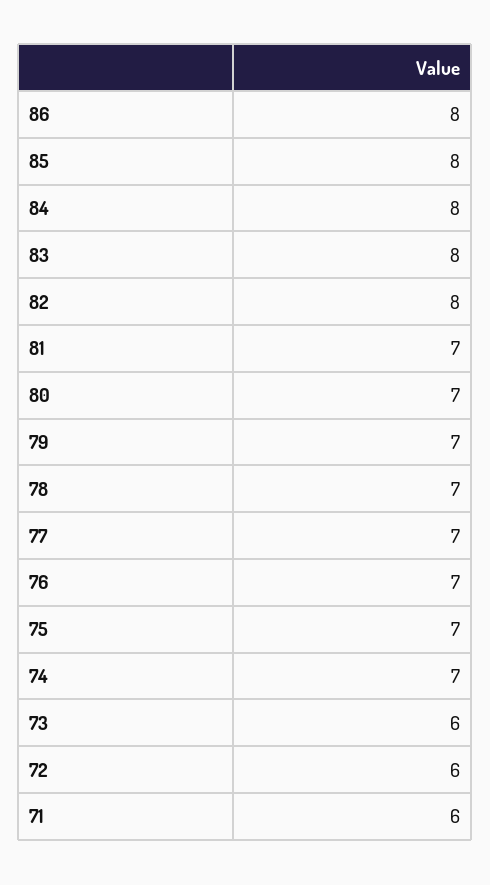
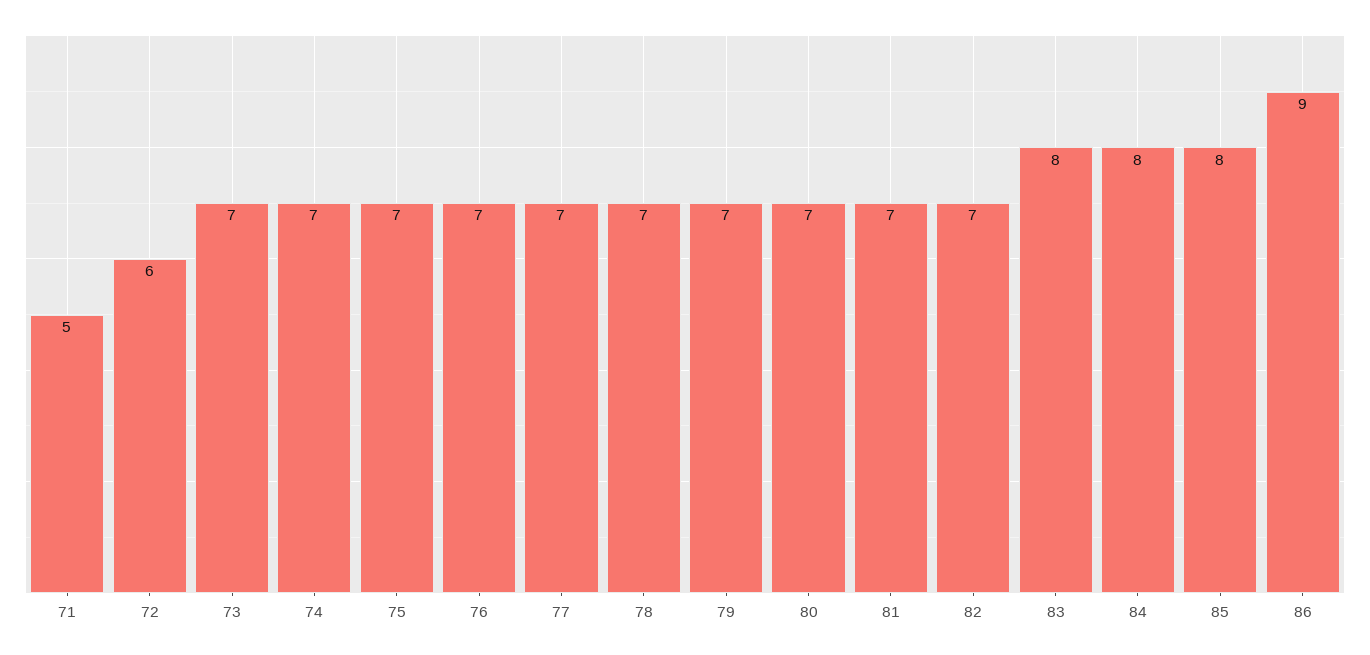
  {
-   "86": 8,
+   "86": 9,
    "85": 8,
    "84": 8,
    "83": 8,
-   "82": 8,
+   "82": 7,
    "81": 7,
    "80": 7,
    "79": 7,
    "78": 7,
    "77": 7,
    "76": 7,
    "75": 7,
    "74": 7,
-   "73": 6,
+   "73": 7,
    "72": 6,
-   "71": 6
+   "71": 5
  }

